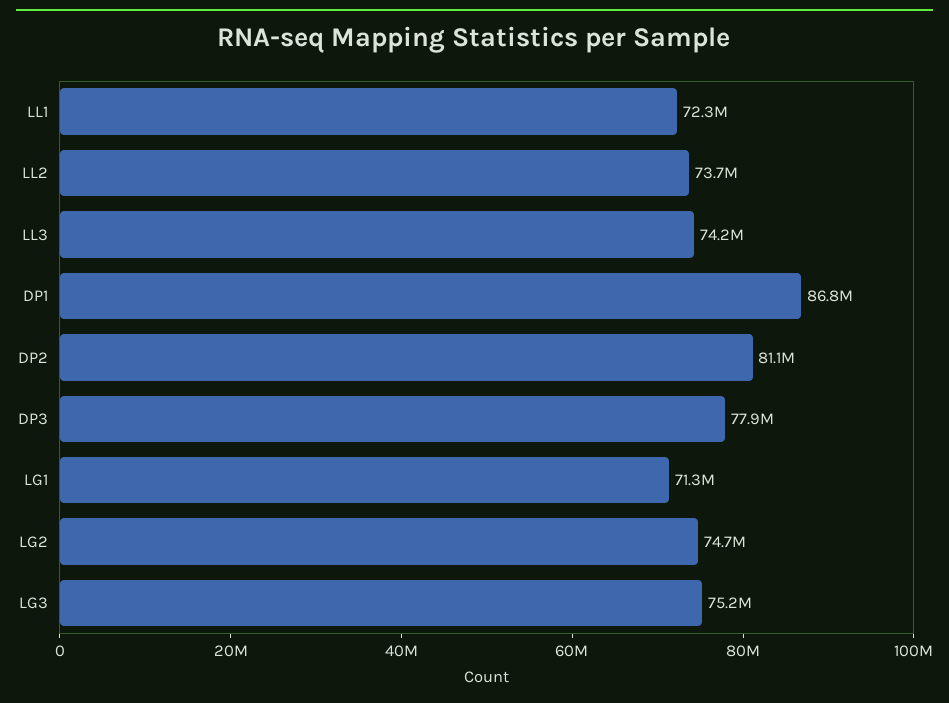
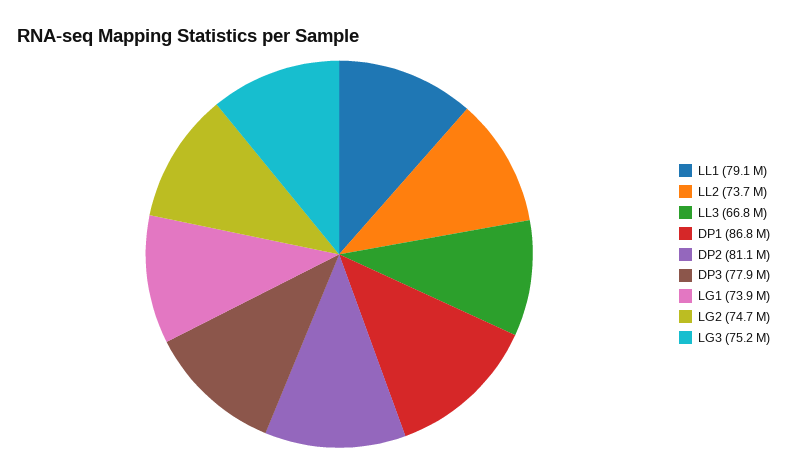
  {
-   "LL1": 72300000,
+   "LL1": 79100000,
    "LL2": 73700000,
-   "LL3": 74200000,
+   "LL3": 66800000,
    "DP1": 86800000,
    "DP2": 81100000,
    "DP3": 77900000,
-   "LG1": 71300000,
+   "LG1": 73900000,
    "LG2": 74700000,
    "LG3": 75200000
  }

